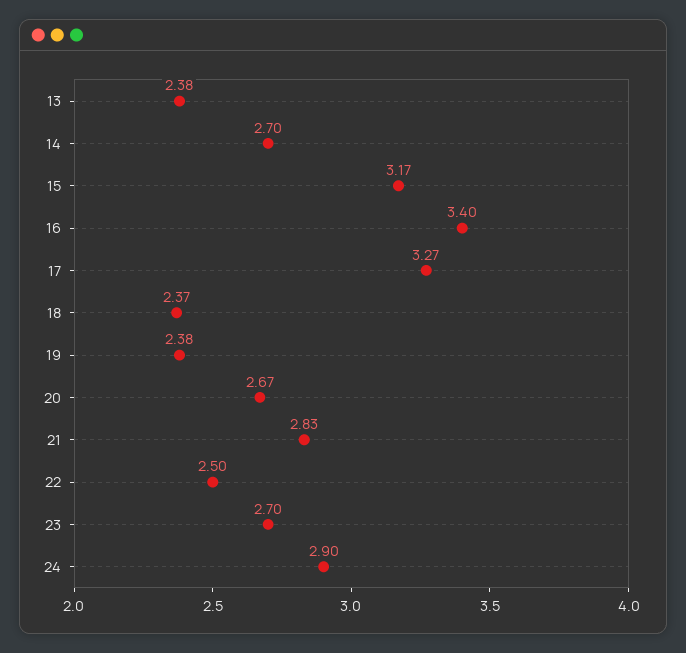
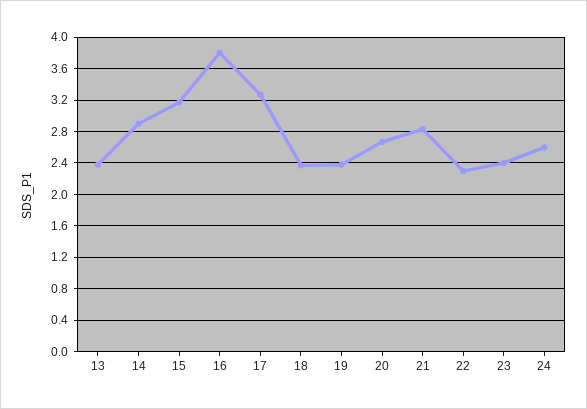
  {
    "13": 2.38,
-   "14": 2.7,
+   "14": 2.9,
    "15": 3.17,
-   "16": 3.4,
+   "16": 3.8,
    "17": 3.27,
    "18": 2.37,
    "19": 2.38,
    "20": 2.67,
    "21": 2.83,
-   "22": 2.5,
+   "22": 2.3,
-   "23": 2.7,
+   "23": 2.4,
-   "24": 2.9
+   "24": 2.6
  }

